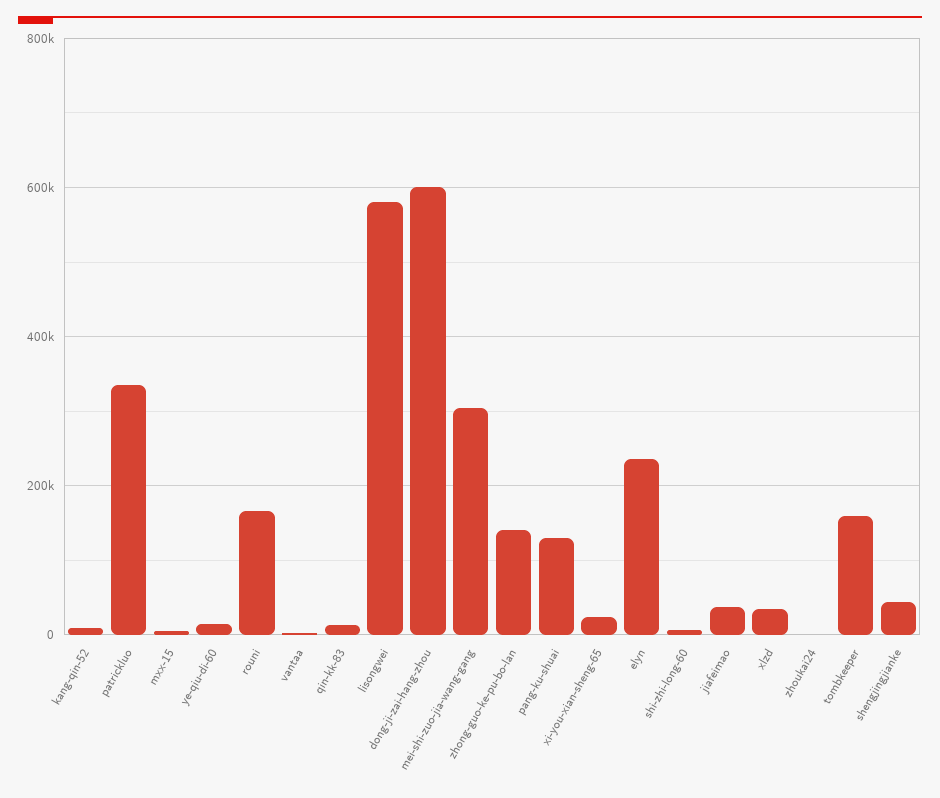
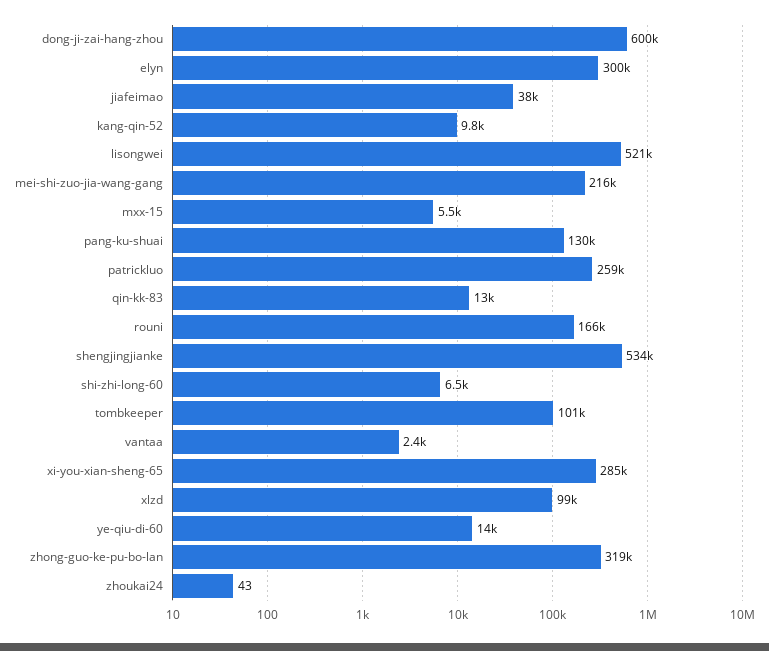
  {
    "kang-qin-52": 9800,
-   "patrickluo": 340000,
+   "patrickluo": 259000,
    "mxx-15": 5500,
    "ye-qiu-di-60": 14000,
    "rouni": 166000,
    "vantaa": 2400,
    "qin-kk-83": 13000,
-   "lisongwei": 580000,
+   "lisongwei": 521000,
    "dong-ji-zai-hang-zhou": 600000,
-   "mei-shi-zuo-jia-wang-gang": 300000,
+   "mei-shi-zuo-jia-wang-gang": 216000,
-   "zhong-guo-ke-pu-bo-lan": 140000,
+   "zhong-guo-ke-pu-bo-lan": 319000,
    "pang-ku-shuai": 130000,
-   "xi-you-xian-sheng-65": 20000,
+   "xi-you-xian-sheng-65": 285000,
-   "elyn": 240000,
+   "elyn": 300000,
    "shi-zhi-long-60": 6500,
    "jiafeimao": 38000,
-   "xlzd": 40000,
+   "xlzd": 99000,
    "zhoukai24": 43,
-   "tombkeeper": 160000,
+   "tombkeeper": 101000,
-   "shengjingjianke": 40000
+   "shengjingjianke": 534000
  }

